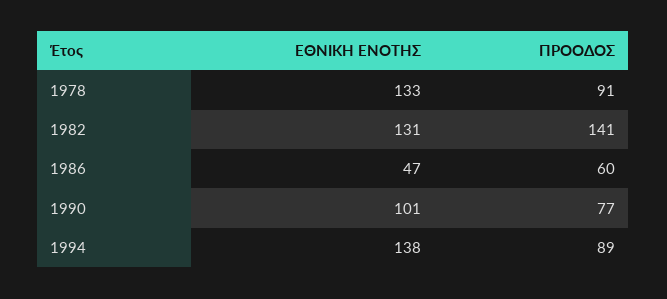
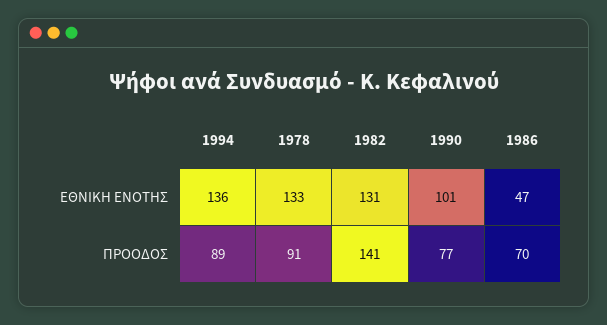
  {
    "ΕΘΝΙΚΗ ΕΝΟΤΗΣ": {
      "1978": 133,
      "1982": 131,
      "1986": 47,
      "1990": 101,
-     "1994": 138
+     "1994": 136
    },
    "ΠΡΟΟΔΟΣ": {
      "1978": 91,
      "1982": 141,
-     "1986": 60,
+     "1986": 70,
      "1990": 77,
      "1994": 89
    }
  }

